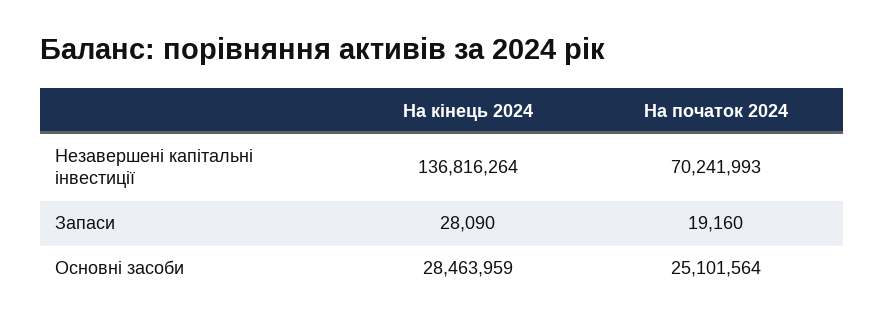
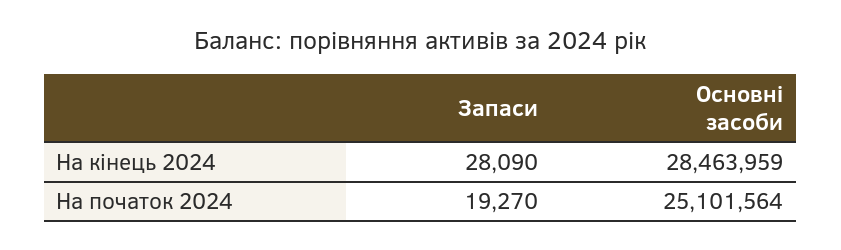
  {
    "На кінець 2024": {
-     "Незавершені капітальні інвестиції": 136816264,
      "Запаси": 28090,
      "Основні засоби": 28463959
    },
    "На початок 2024": {
-     "Незавершені капітальні інвестиції": 70241993,
-     "Запаси": 19160,
+     "Запаси": 19270,
      "Основні засоби": 25101564
    }
  }

